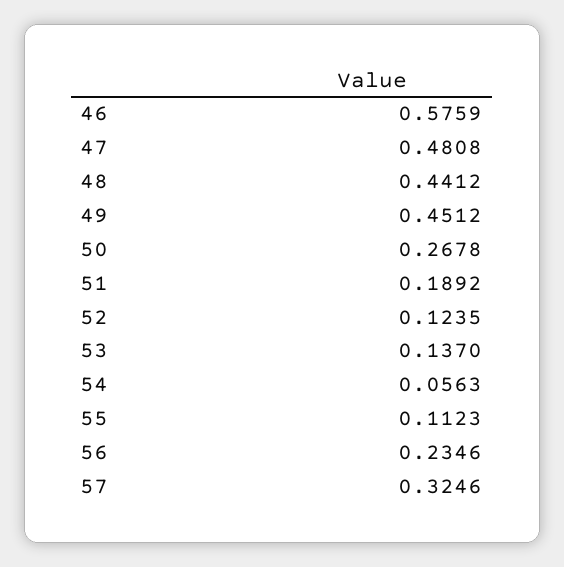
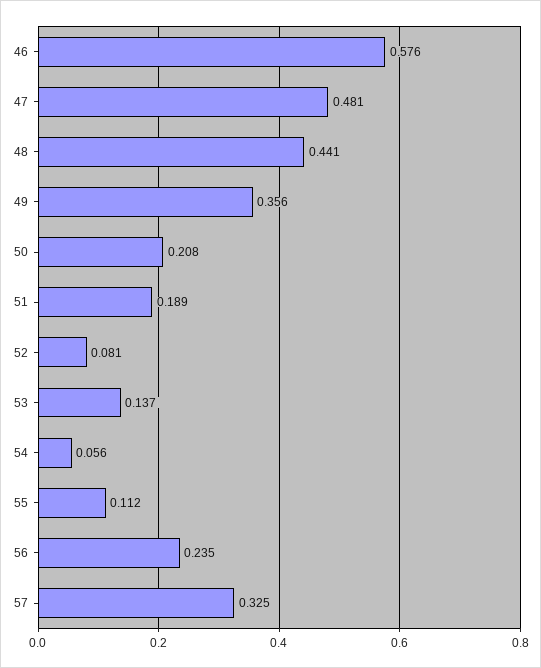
  {
    "46": 0.5759,
    "47": 0.4808,
    "48": 0.4412,
-   "49": 0.4512,
+   "49": 0.356,
-   "50": 0.2678,
+   "50": 0.208,
    "51": 0.1892,
-   "52": 0.1235,
+   "52": 0.081,
    "53": 0.137,
    "54": 0.0563,
    "55": 0.1123,
    "56": 0.2346,
    "57": 0.3246
  }

